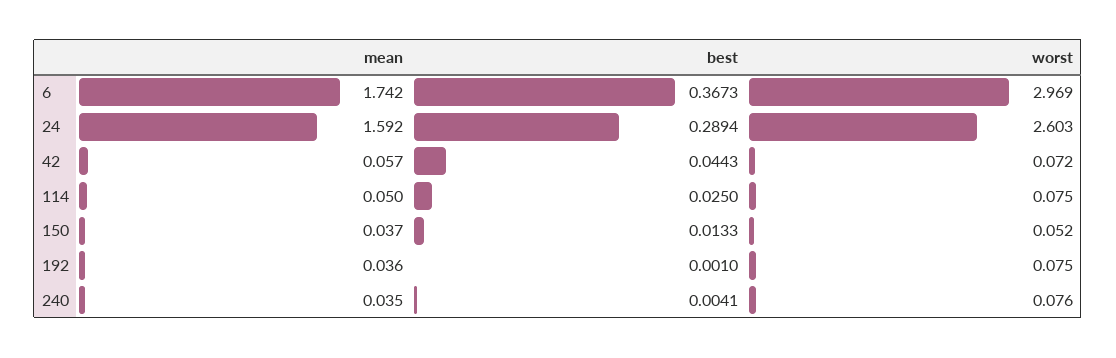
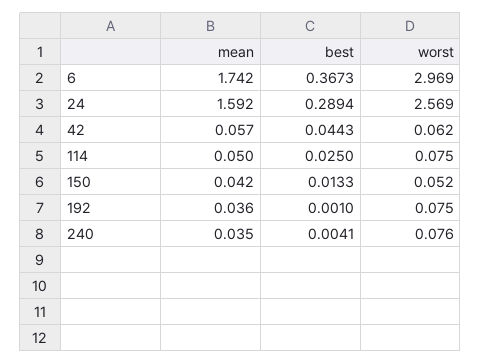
  {
    "mean": {
      "6": 1.742,
      "24": 1.592,
      "42": 0.057,
      "114": 0.05,
-     "150": 0.037,
+     "150": 0.042,
      "192": 0.036,
      "240": 0.035
    },
    "best": {
      "6": 0.3673,
      "24": 0.2894,
      "42": 0.0443,
      "114": 0.025,
      "150": 0.0133,
      "192": 0.001,
      "240": 0.0041
    },
    "worst": {
      "6": 2.969,
-     "24": 2.603,
+     "24": 2.569,
-     "42": 0.072,
+     "42": 0.062,
      "114": 0.075,
      "150": 0.052,
      "192": 0.075,
      "240": 0.076
    }
  }

